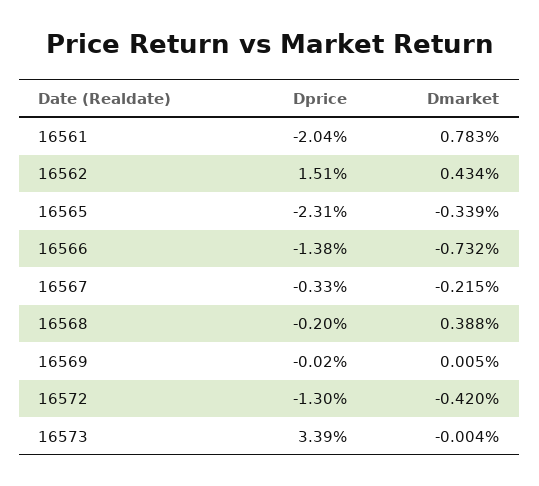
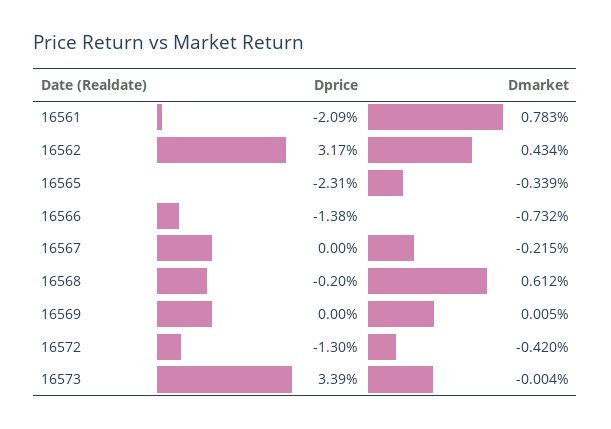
  {
    "Dprice": {
-     "16561": -2.04,
+     "16561": -2.09,
-     "16562": 1.51,
+     "16562": 3.17,
      "16565": -2.31,
      "16566": -1.38,
-     "16567": -0.33,
+     "16567": 0,
      "16568": -0.2,
-     "16569": -0.02,
+     "16569": 0,
      "16572": -1.3,
      "16573": 3.39
    },
    "Dmarket": {
      "16561": 0.783,
      "16562": 0.434,
      "16565": -0.339,
      "16566": -0.732,
      "16567": -0.215,
-     "16568": 0.388,
+     "16568": 0.612,
      "16569": 0.005,
      "16572": -0.42,
      "16573": -0.004
    }
  }

